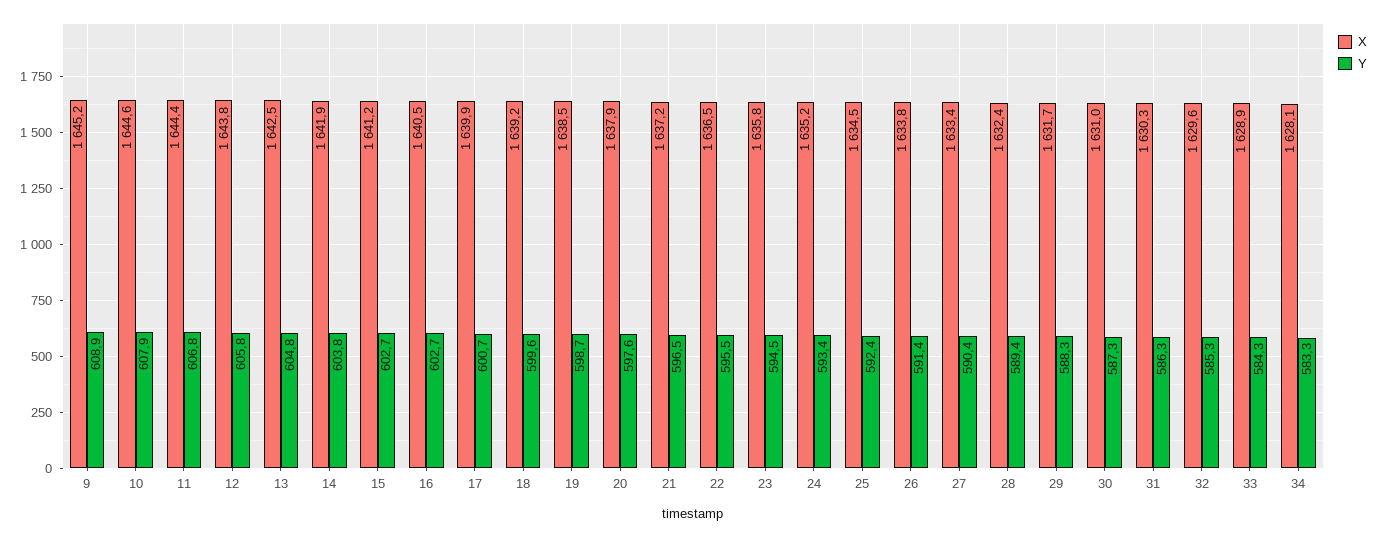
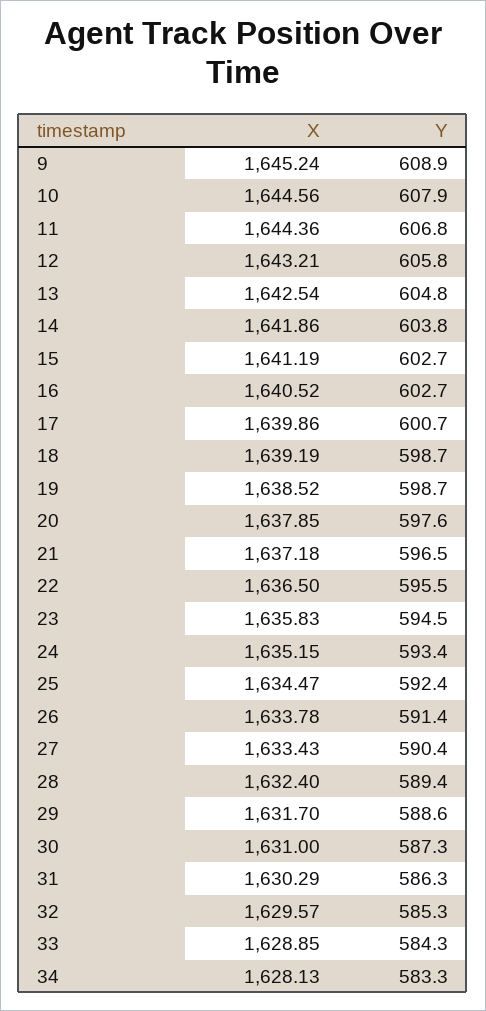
  {
    "X": {
      "9": 1645.24,
      "10": 1644.56,
      "11": 1644.36,
-     "12": 1643.8,
+     "12": 1643.21,
      "13": 1642.54,
      "14": 1641.86,
      "15": 1641.19,
      "16": 1640.52,
      "17": 1639.86,
      "18": 1639.19,
      "19": 1638.52,
      "20": 1637.85,
      "21": 1637.18,
      "22": 1636.5,
      "23": 1635.83,
      "24": 1635.15,
      "25": 1634.47,
      "26": 1633.78,
      "27": 1633.43,
      "28": 1632.4,
      "29": 1631.7,
      "30": 1631,
      "31": 1630.29,
      "32": 1629.57,
      "33": 1628.85,
      "34": 1628.13
    },
    "Y": {
      "9": 608.9,
      "10": 607.9,
      "11": 606.8,
      "12": 605.8,
      "13": 604.8,
      "14": 603.8,
      "15": 602.7,
      "16": 602.7,
      "17": 600.7,
-     "18": 599.6,
+     "18": 598.7,
      "19": 598.7,
      "20": 597.6,
      "21": 596.5,
      "22": 595.5,
      "23": 594.5,
      "24": 593.4,
      "25": 592.4,
      "26": 591.4,
      "27": 590.4,
      "28": 589.4,
-     "29": 588.3,
+     "29": 588.6,
      "30": 587.3,
      "31": 586.3,
      "32": 585.3,
      "33": 584.3,
      "34": 583.3
    }
  }

